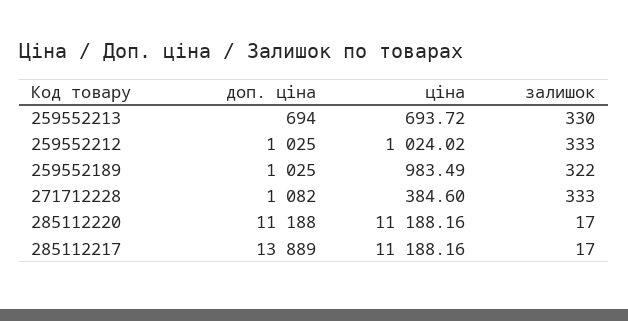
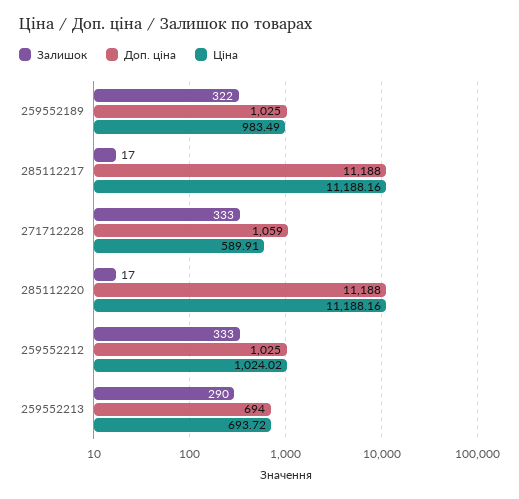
  {
    "доп. ціна": {
      "259552213": 694,
      "259552212": 1025,
      "259552189": 1025,
-     "271712228": 1082,
+     "271712228": 1059,
      "285112220": 11188,
-     "285112217": 13889
+     "285112217": 11188
    },
    "ціна": {
      "259552213": 693.72,
      "259552212": 1024.02,
      "259552189": 983.49,
-     "271712228": 384.6,
+     "271712228": 589.91,
      "285112220": 11188.16,
      "285112217": 11188.16
    },
    "залишок": {
-     "259552213": 330,
+     "259552213": 290,
      "259552212": 333,
      "259552189": 322,
      "271712228": 333,
      "285112220": 17,
      "285112217": 17
    }
  }

